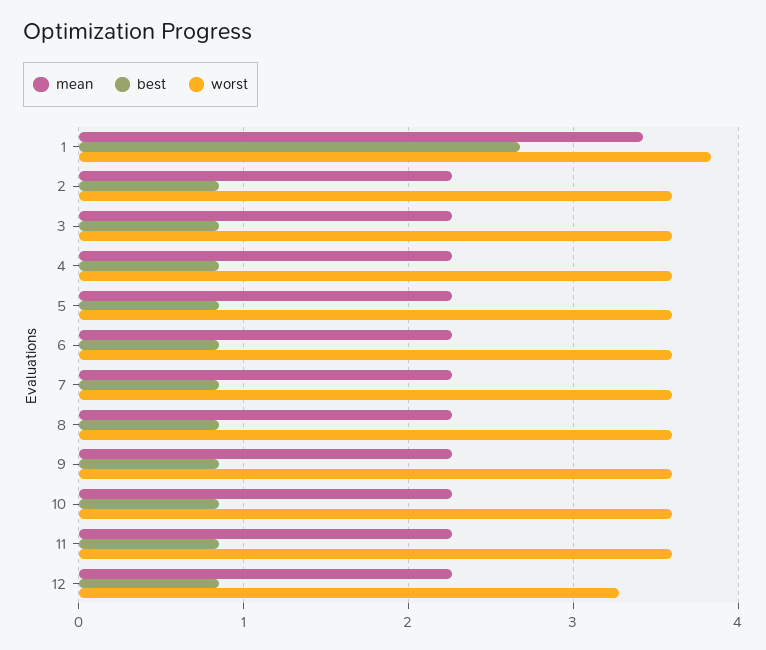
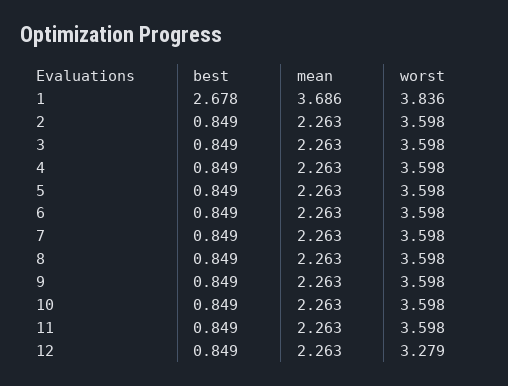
  {
    "mean": {
-     "1": 3.4,
+     "1": 3.686,
      "2": 2.263,
      "3": 2.263,
      "4": 2.263,
      "5": 2.263,
      "6": 2.263,
      "7": 2.263,
      "8": 2.263,
      "9": 2.263,
      "10": 2.263,
      "11": 2.263,
      "12": 2.263
    },
    "best": {
      "1": 2.678,
      "2": 0.849,
      "3": 0.849,
      "4": 0.849,
      "5": 0.849,
      "6": 0.849,
      "7": 0.849,
      "8": 0.849,
      "9": 0.849,
      "10": 0.849,
      "11": 0.849,
      "12": 0.849
    },
    "worst": {
      "1": 3.836,
      "2": 3.598,
      "3": 3.598,
      "4": 3.598,
      "5": 3.598,
      "6": 3.598,
      "7": 3.598,
      "8": 3.598,
      "9": 3.598,
      "10": 3.598,
      "11": 3.598,
      "12": 3.279
    }
  }

